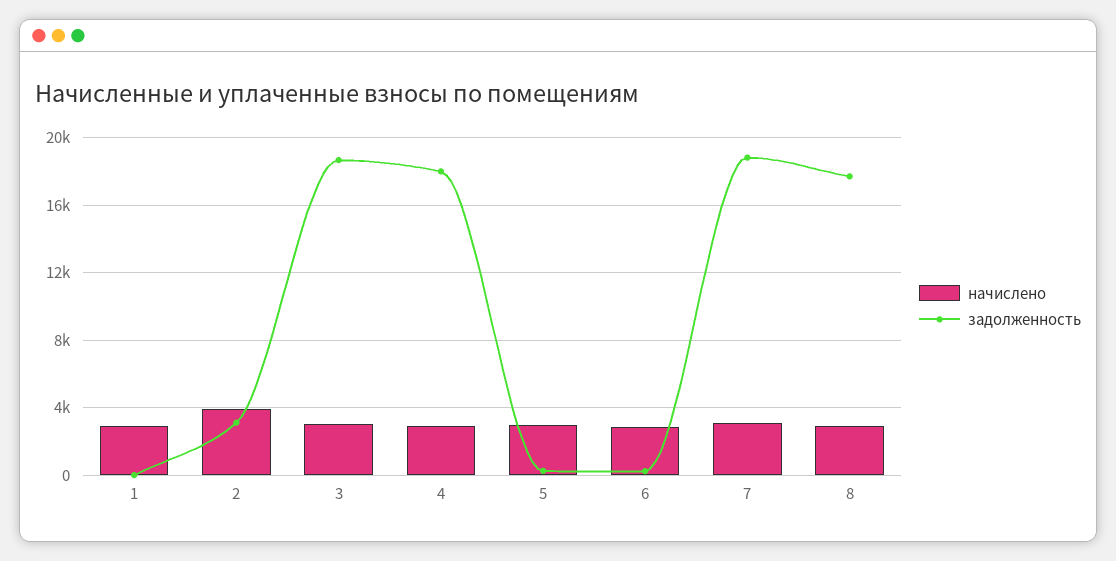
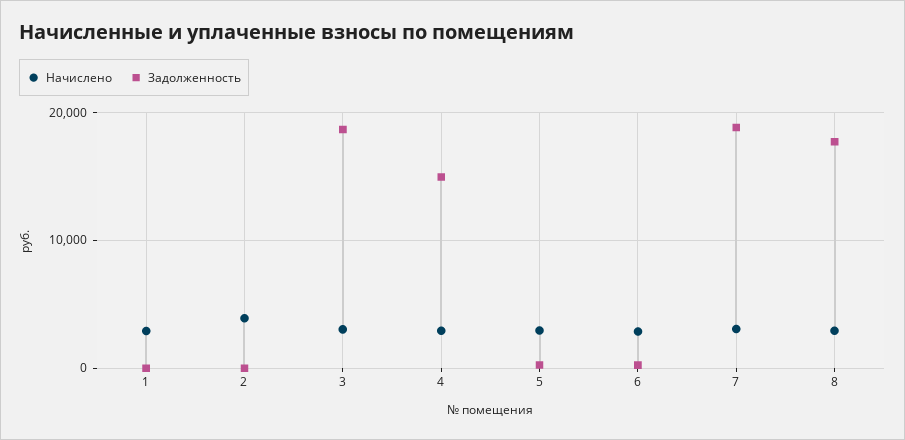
  {
    "начислено": {
      "1": 3000,
      "2": 4000,
      "3": 3000,
      "4": 3000,
      "5": 3000,
      "6": 3000,
      "7": 3000,
      "8": 3000
    },
    "задолженность": {
      "1": 0,
-     "2": 3000,
+     "2": 0,
      "3": 18500,
-     "4": 18000,
+     "4": 15000,
      "5": 0,
      "6": 0,
      "7": 19000,
      "8": 17500
    }
  }

